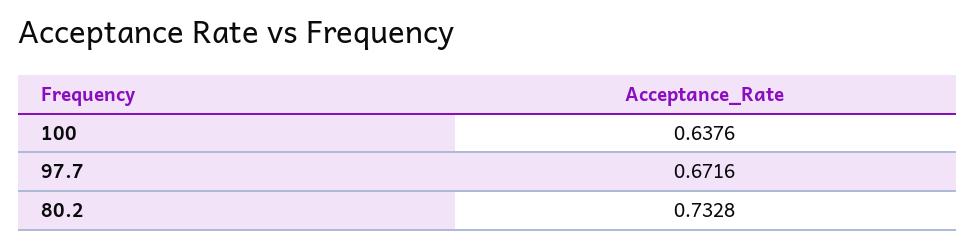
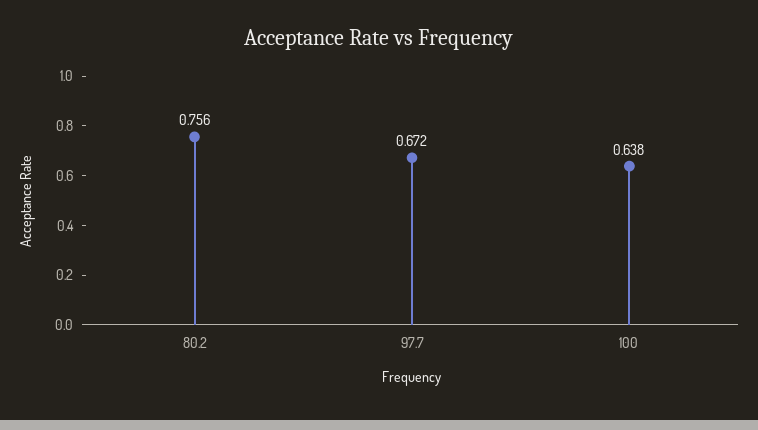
  {
    "100": 0.6376,
    "97.7": 0.6716,
-   "80.2": 0.7328
+   "80.2": 0.756
  }

